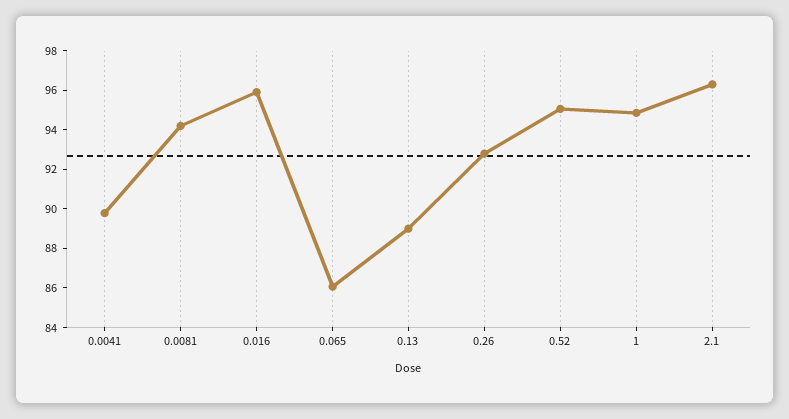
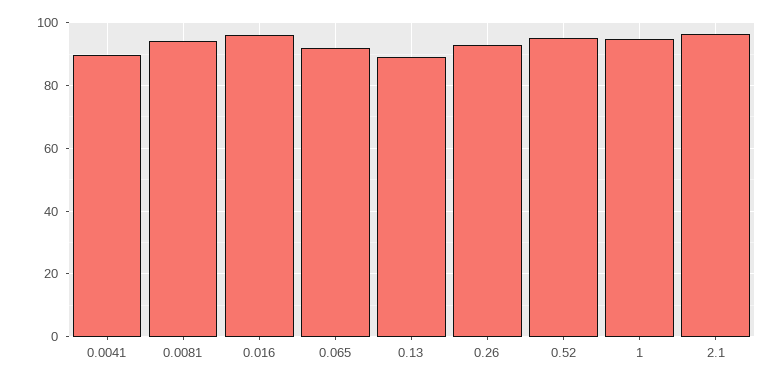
  {
    "0.0041": 90,
    "0.0081": 94,
    "0.016": 96,
-   "0.065": 86,
+   "0.065": 92,
    "0.13": 89,
    "0.26": 93,
    "0.52": 95,
    "1": 95,
    "2.1": 96.5
  }

